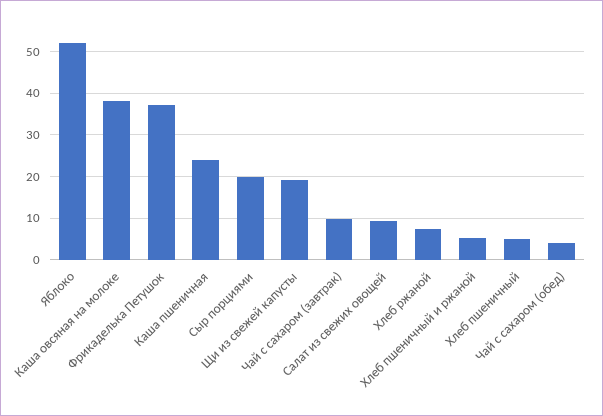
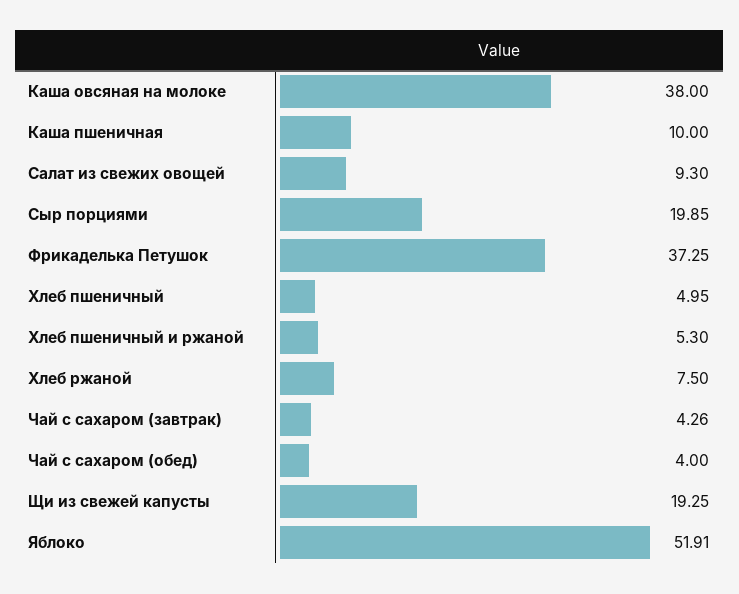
  {
    "Яблоко": 51.91,
    "Каша овсяная на молоке": 38,
    "Фрикаделька Петушок": 37.25,
-   "Каша пшеничная": 24,
+   "Каша пшеничная": 10,
    "Сыр порциями": 19.85,
    "Щи из свежей капусты": 19.25,
-   "Чай с сахаром (завтрак)": 10,
+   "Чай с сахаром (завтрак)": 4.26,
    "Салат из свежих овощей": 9.3,
    "Хлеб ржаной": 7.5,
    "Хлеб пшеничный и ржаной": 5.3,
    "Хлеб пшеничный": 4.95,
    "Чай с сахаром (обед)": 4
  }

